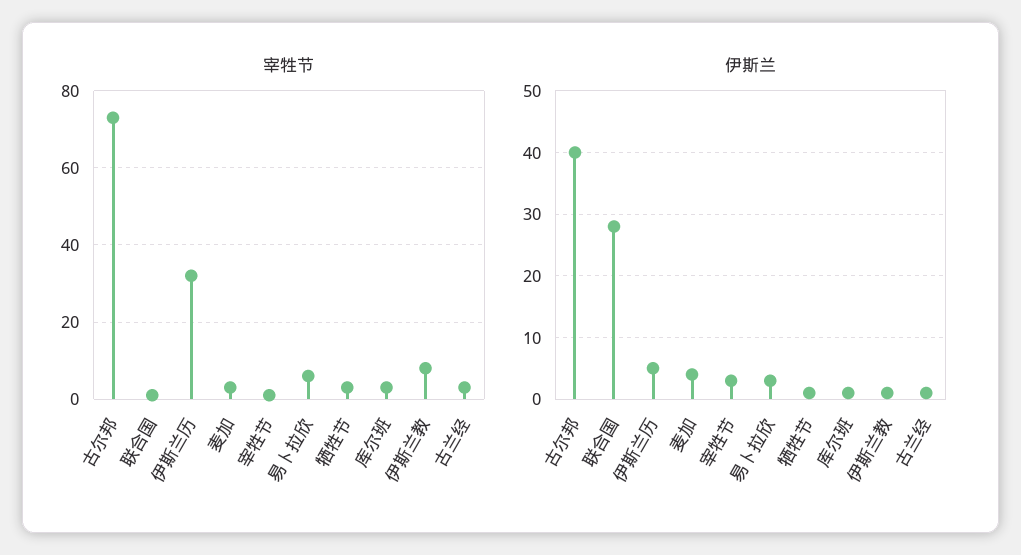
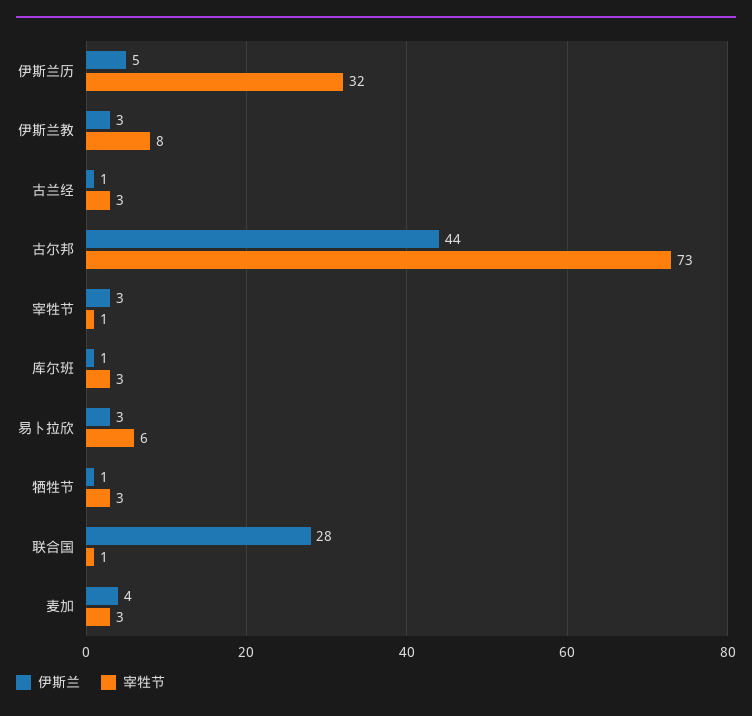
  {
    "宰牲节": {
      "古尔邦": 73,
      "联合国": 1,
      "伊斯兰历": 32,
      "麦加": 3,
      "宰牲节": 1,
      "易卜拉欣": 6,
      "牺牲节": 3,
      "库尔班": 3,
      "伊斯兰教": 8,
      "古兰经": 3
    },
    "伊斯兰": {
-     "古尔邦": 40,
+     "古尔邦": 44,
      "联合国": 28,
      "伊斯兰历": 5,
      "麦加": 4,
      "宰牲节": 3,
      "易卜拉欣": 3,
      "牺牲节": 1,
      "库尔班": 1,
-     "伊斯兰教": 1,
+     "伊斯兰教": 3,
      "古兰经": 1
    }
  }

